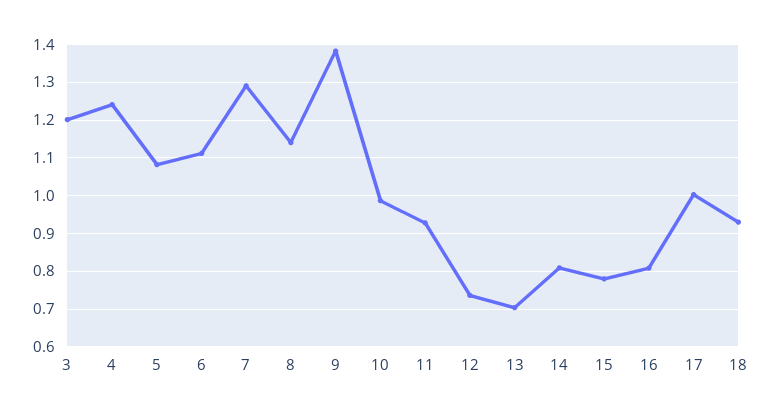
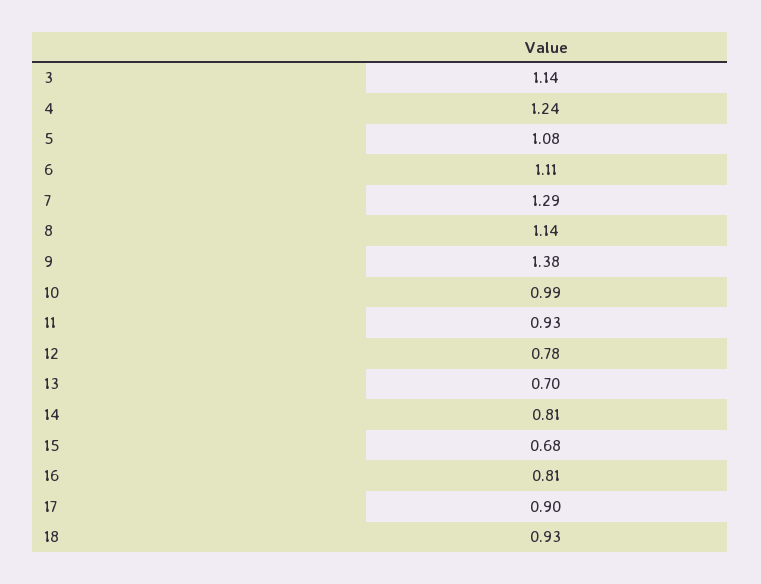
  {
-   "3": 1.2,
+   "3": 1.14,
    "4": 1.24,
    "5": 1.08,
    "6": 1.11,
    "7": 1.29,
    "8": 1.14,
    "9": 1.38,
    "10": 0.99,
    "11": 0.93,
-   "12": 0.74,
+   "12": 0.78,
    "13": 0.7,
    "14": 0.81,
-   "15": 0.78,
+   "15": 0.68,
    "16": 0.81,
-   "17": 1,
+   "17": 0.9,
    "18": 0.93
  }

